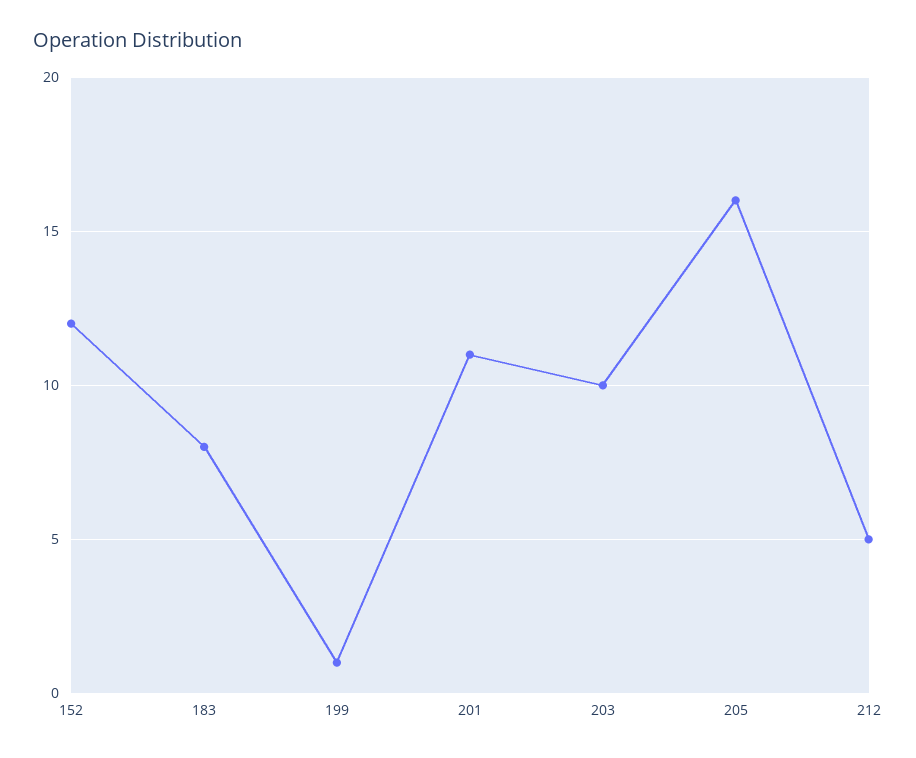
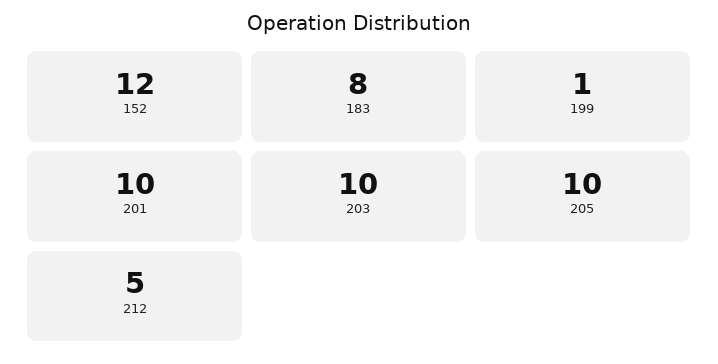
  {
    "152": 12,
    "183": 8,
    "199": 1,
-   "201": 11,
+   "201": 10,
    "203": 10,
-   "205": 16,
+   "205": 10,
    "212": 5
  }

